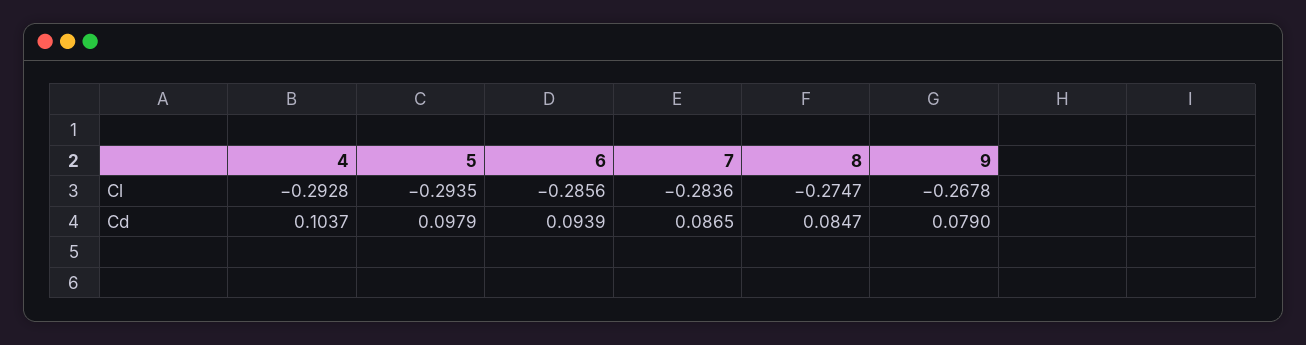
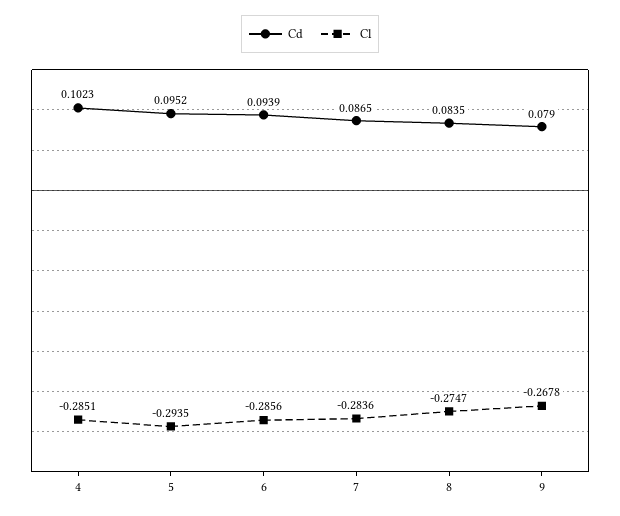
  {
    "Cl": {
-     "4": -0.2928,
+     "4": -0.2851,
      "5": -0.2935,
      "6": -0.2856,
      "7": -0.2836,
      "8": -0.2747,
      "9": -0.2678
    },
    "Cd": {
-     "4": 0.1037,
+     "4": 0.1023,
-     "5": 0.0979,
+     "5": 0.0952,
      "6": 0.0939,
      "7": 0.0865,
-     "8": 0.0847,
+     "8": 0.0835,
      "9": 0.079
    }
  }

